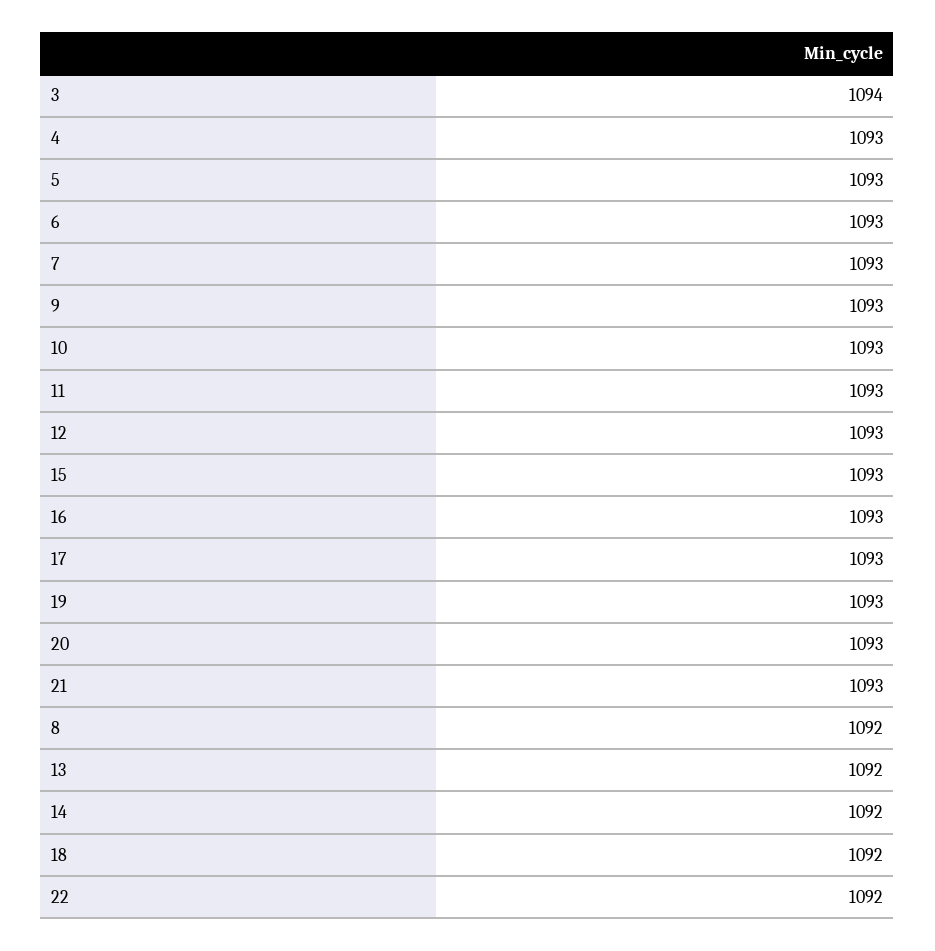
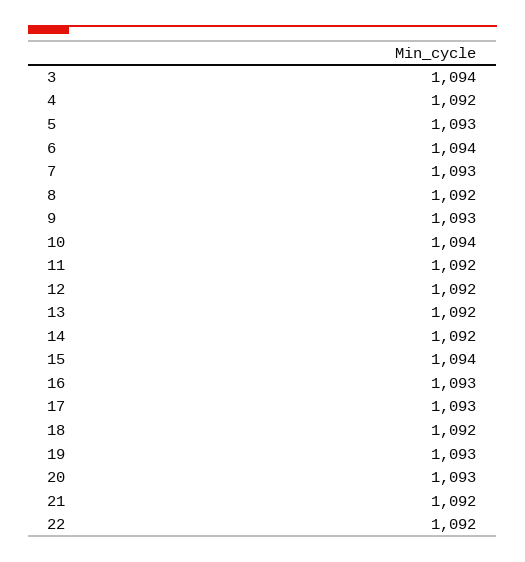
  {
    "3": 1094,
-   "4": 1093,
+   "4": 1092,
    "5": 1093,
-   "6": 1093,
+   "6": 1094,
    "7": 1093,
    "9": 1093,
-   "10": 1093,
+   "10": 1094,
-   "11": 1093,
+   "11": 1092,
-   "12": 1093,
+   "12": 1092,
-   "15": 1093,
+   "15": 1094,
    "16": 1093,
    "17": 1093,
    "19": 1093,
    "20": 1093,
-   "21": 1093,
+   "21": 1092,
    "8": 1092,
    "13": 1092,
    "14": 1092,
    "18": 1092,
    "22": 1092
  }

